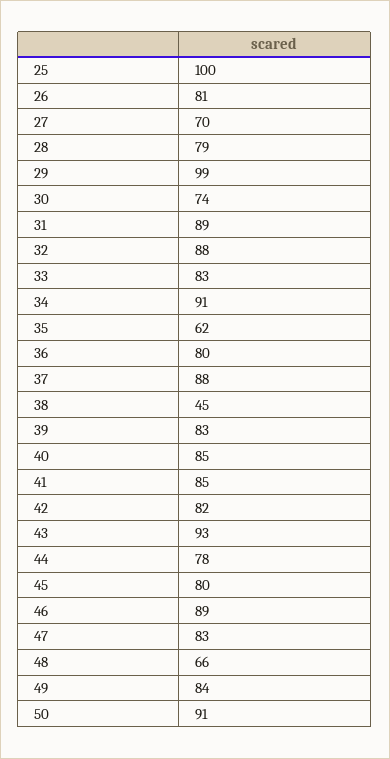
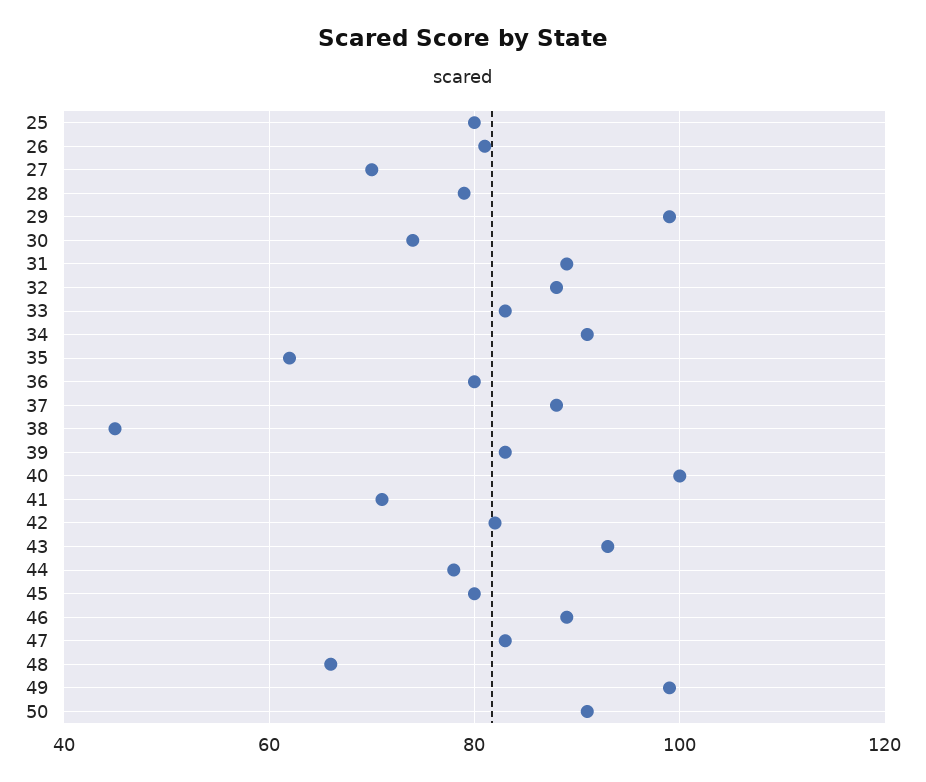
  {
-   "25": 100,
+   "25": 80,
    "26": 81,
    "27": 70,
    "28": 79,
    "29": 99,
    "30": 74,
    "31": 89,
    "32": 88,
    "33": 83,
    "34": 91,
    "35": 62,
    "36": 80,
    "37": 88,
    "38": 45,
    "39": 83,
-   "40": 85,
+   "40": 100,
-   "41": 85,
+   "41": 70,
    "42": 82,
    "43": 93,
    "44": 78,
    "45": 80,
    "46": 89,
    "47": 83,
    "48": 66,
-   "49": 84,
+   "49": 100,
    "50": 91
  }

